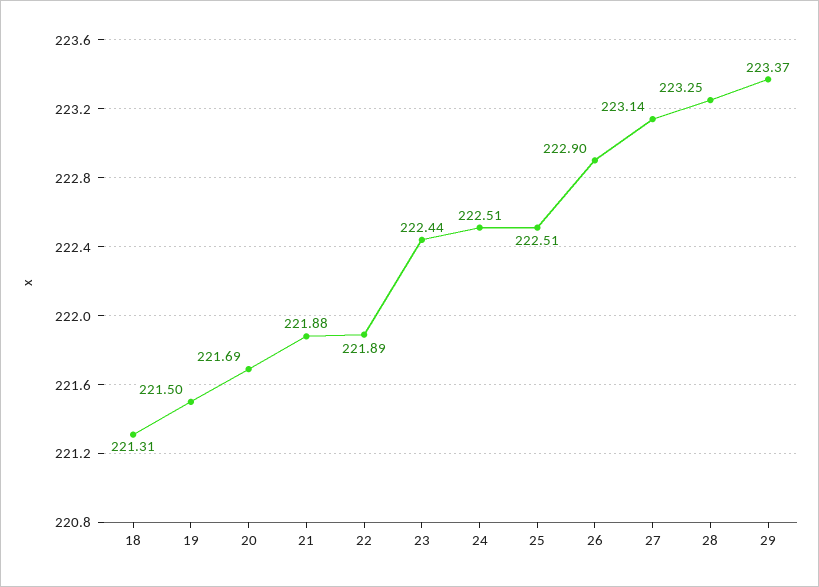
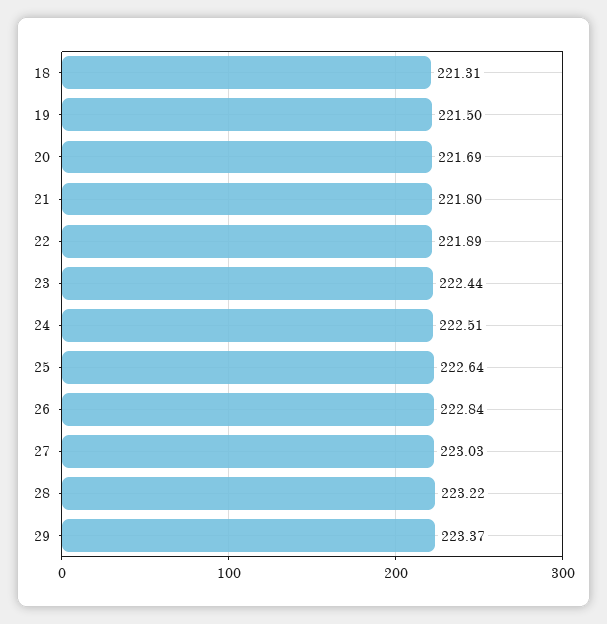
  {
    "18": 221.31,
    "19": 221.5,
    "20": 221.69,
-   "21": 221.88,
+   "21": 221.8,
    "22": 221.89,
    "23": 222.44,
    "24": 222.51,
-   "25": 222.51,
+   "25": 222.64,
-   "26": 222.9,
+   "26": 222.84,
-   "27": 223.14,
+   "27": 223.03,
-   "28": 223.25,
+   "28": 223.22,
    "29": 223.37
  }

